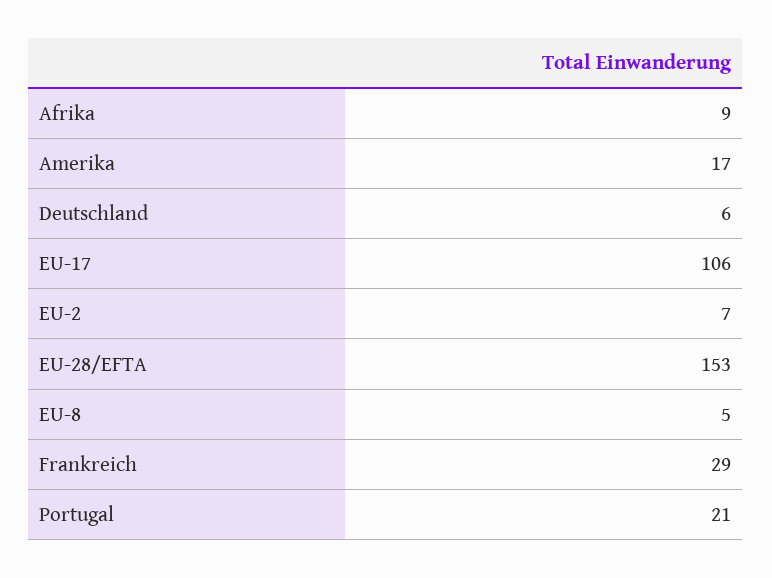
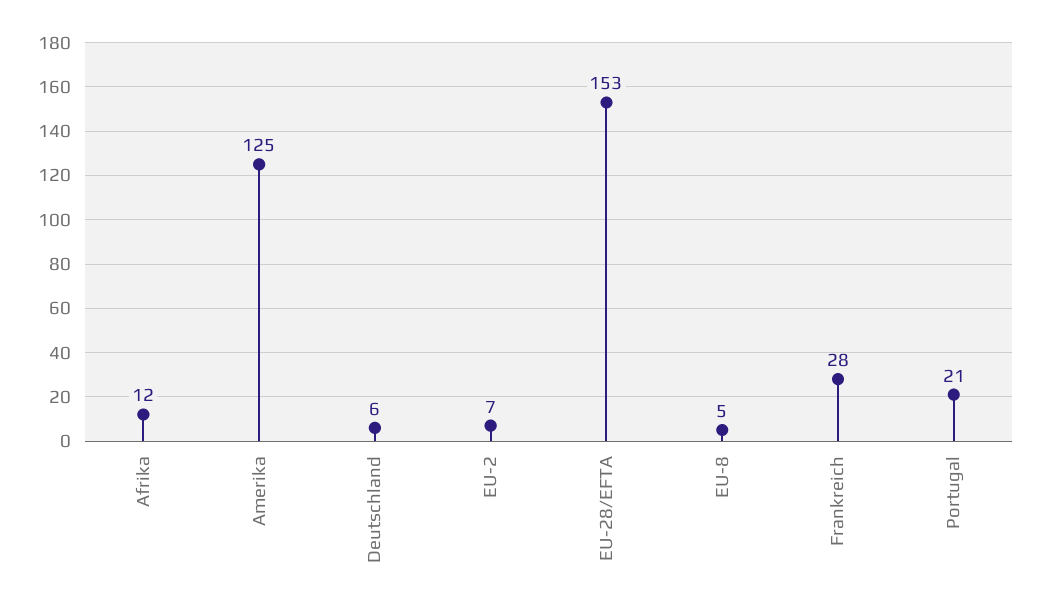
  {
-   "Afrika": 9,
+   "Afrika": 12,
-   "Amerika": 17,
+   "Amerika": 125,
    "Deutschland": 6,
-   "EU-17": 106,
    "EU-2": 7,
    "EU-28/EFTA": 153,
    "EU-8": 5,
-   "Frankreich": 29,
+   "Frankreich": 28,
    "Portugal": 21
  }

